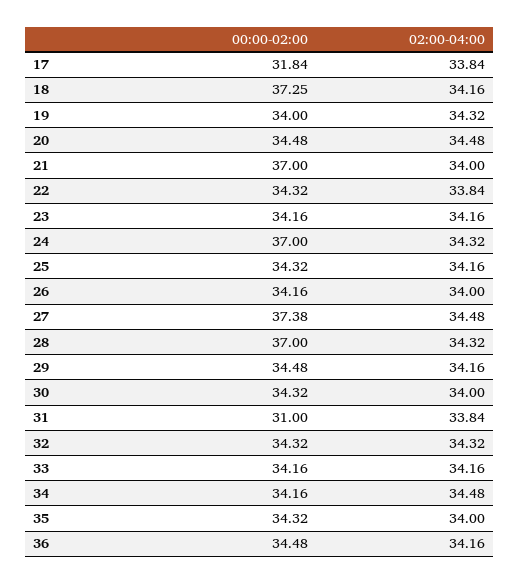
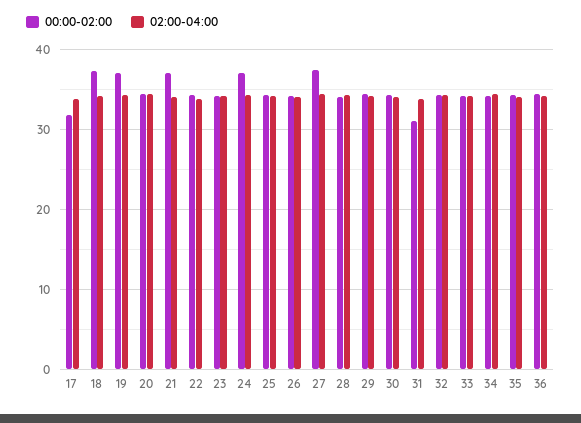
  {
    "00:00-02:00": {
      "17": 31.84,
      "18": 37.25,
-     "19": 34,
+     "19": 37,
      "20": 34.48,
      "21": 37,
      "22": 34.32,
      "23": 34.16,
      "24": 37,
      "25": 34.32,
      "26": 34.16,
      "27": 37.38,
-     "28": 37,
+     "28": 34,
      "29": 34.48,
      "30": 34.32,
      "31": 31,
      "32": 34.32,
      "33": 34.16,
      "34": 34.16,
      "35": 34.32,
      "36": 34.48
    },
    "02:00-04:00": {
      "17": 33.84,
      "18": 34.16,
      "19": 34.32,
      "20": 34.48,
      "21": 34,
      "22": 33.84,
      "23": 34.16,
      "24": 34.32,
      "25": 34.16,
      "26": 34,
      "27": 34.48,
      "28": 34.32,
      "29": 34.16,
      "30": 34,
      "31": 33.84,
      "32": 34.32,
      "33": 34.16,
      "34": 34.48,
      "35": 34,
      "36": 34.16
    }
  }

